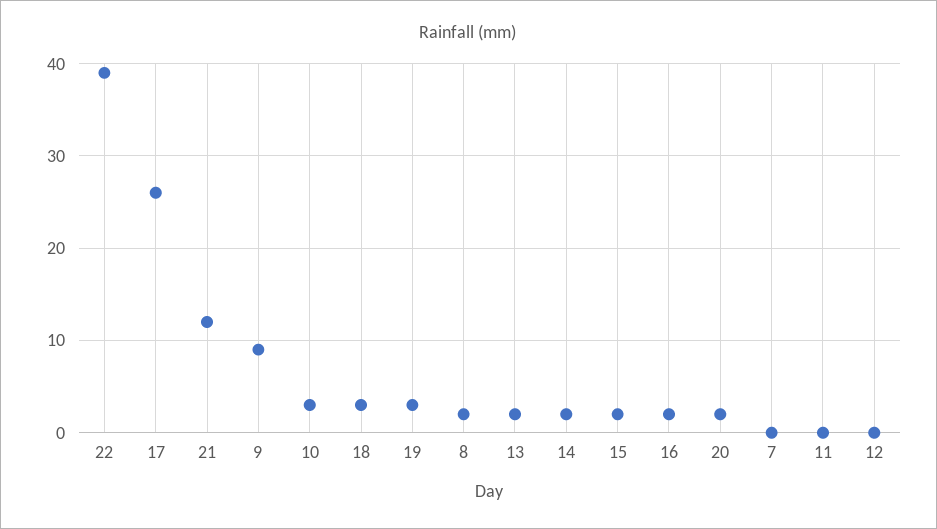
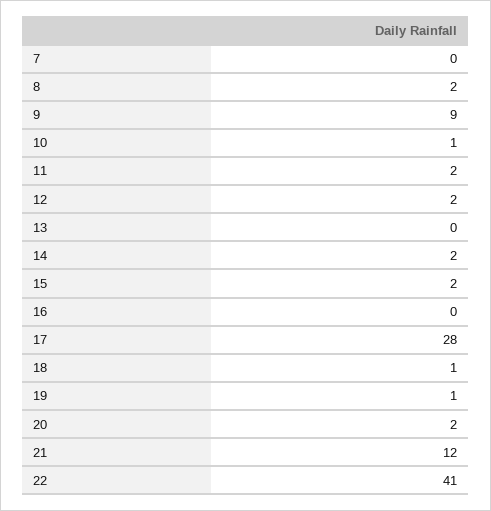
  {
-   "22": 39,
+   "22": 41,
-   "17": 26,
+   "17": 28,
    "21": 12,
    "9": 9,
-   "10": 3,
+   "10": 1,
-   "18": 3,
+   "18": 1,
-   "19": 3,
+   "19": 1,
    "8": 2,
-   "13": 2,
+   "13": 0,
    "14": 2,
    "15": 2,
-   "16": 2,
+   "16": 0,
    "20": 2,
    "7": 0,
-   "11": 0,
+   "11": 2,
-   "12": 0
+   "12": 2
  }

